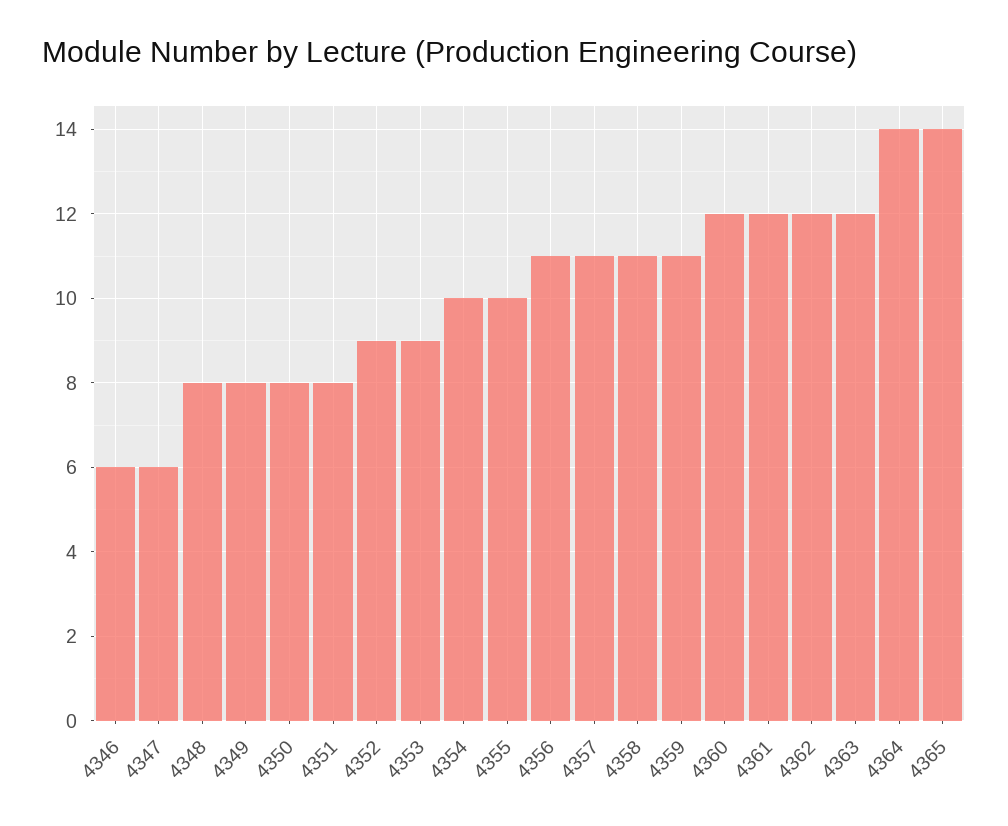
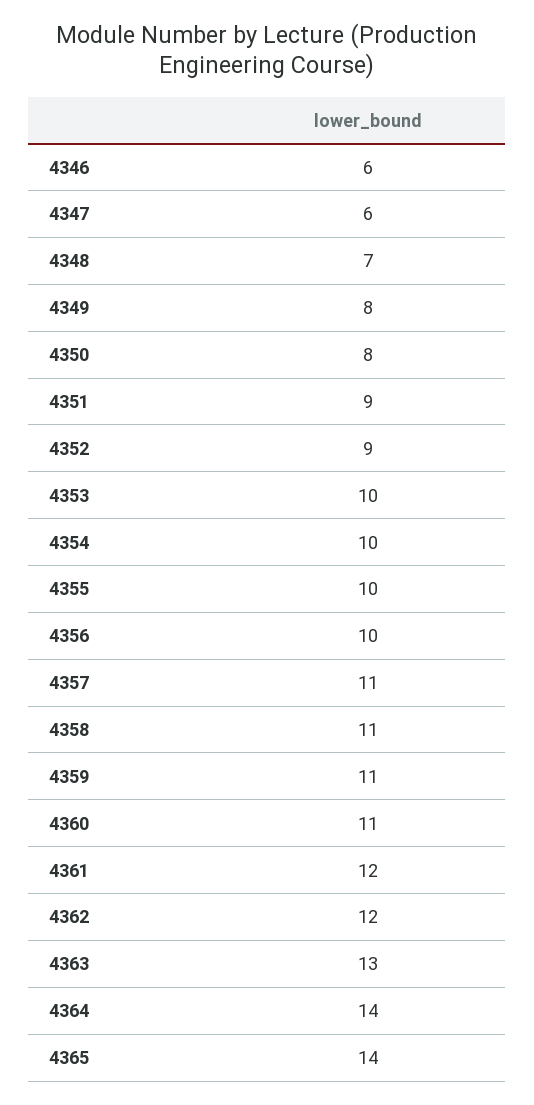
  {
    "4346": 6,
    "4347": 6,
-   "4348": 8,
+   "4348": 7,
    "4349": 8,
    "4350": 8,
-   "4351": 8,
+   "4351": 9,
    "4352": 9,
-   "4353": 9,
+   "4353": 10,
    "4354": 10,
    "4355": 10,
-   "4356": 11,
+   "4356": 10,
    "4357": 11,
    "4358": 11,
    "4359": 11,
-   "4360": 12,
+   "4360": 11,
    "4361": 12,
    "4362": 12,
-   "4363": 12,
+   "4363": 13,
    "4364": 14,
    "4365": 14
  }

